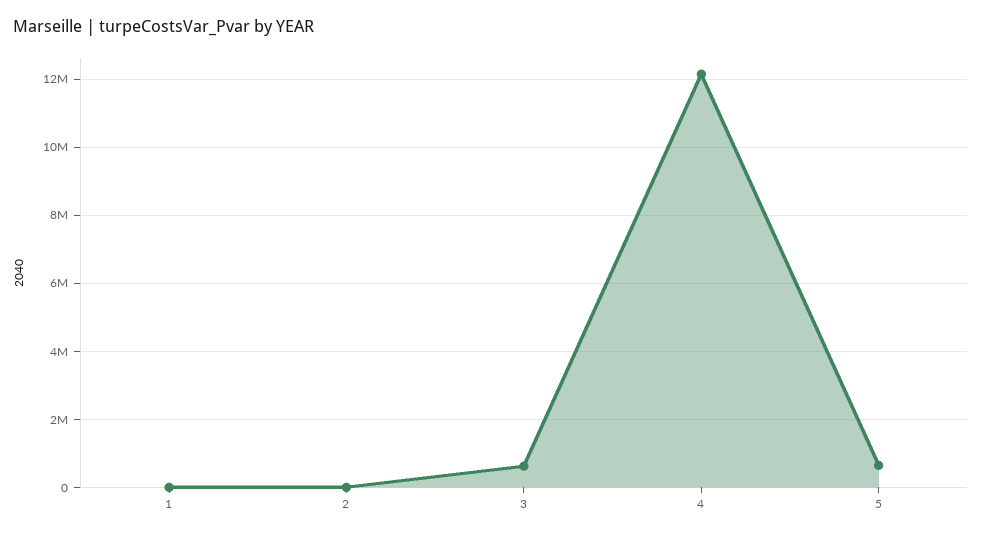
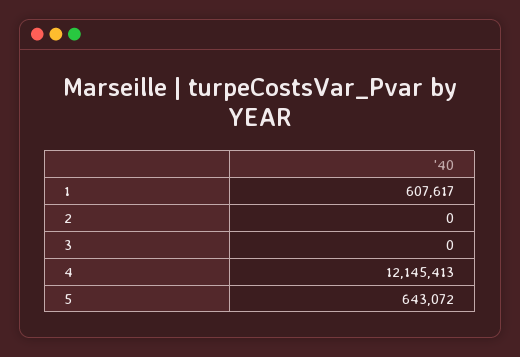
  {
-   "1": 0,
+   "1": 607617,
    "2": 0,
-   "3": 600000,
+   "3": 0,
    "4": 12145413,
    "5": 643072
  }

